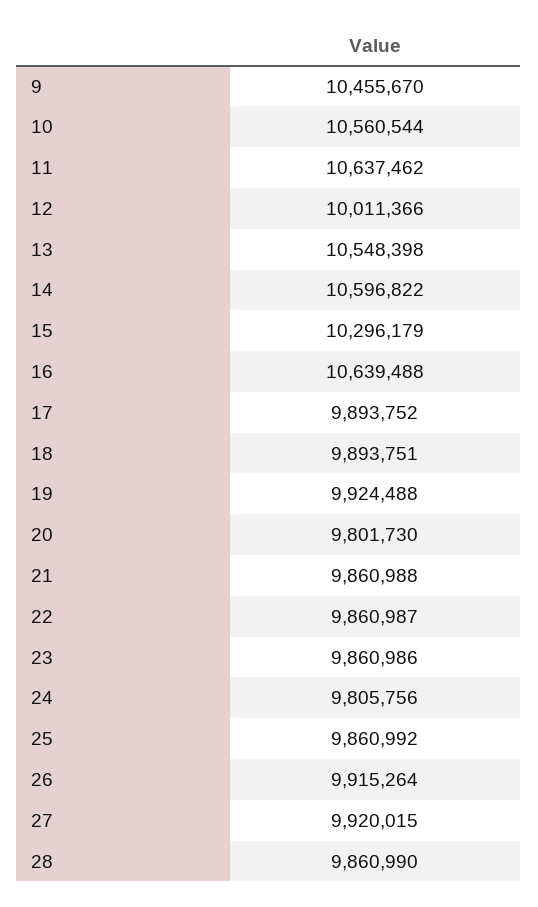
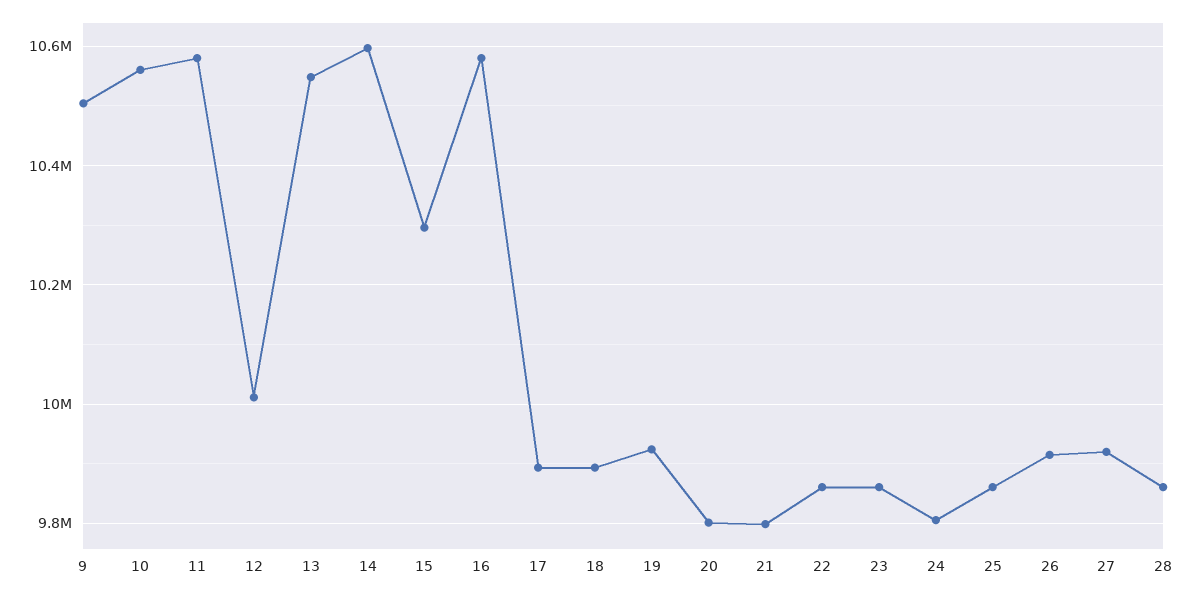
  {
-   "9": 10455670,
+   "9": 10500000,
    "10": 10560544,
-   "11": 10637462,
+   "11": 10580000,
    "12": 10011366,
    "13": 10548398,
    "14": 10596822,
    "15": 10296179,
-   "16": 10639488,
+   "16": 10580000,
    "17": 9893752,
    "18": 9893751,
    "19": 9924488,
    "20": 9801730,
-   "21": 9860988,
+   "21": 9800000,
    "22": 9860987,
    "23": 9860986,
    "24": 9805756,
    "25": 9860992,
    "26": 9915264,
    "27": 9920015,
    "28": 9860990
  }

